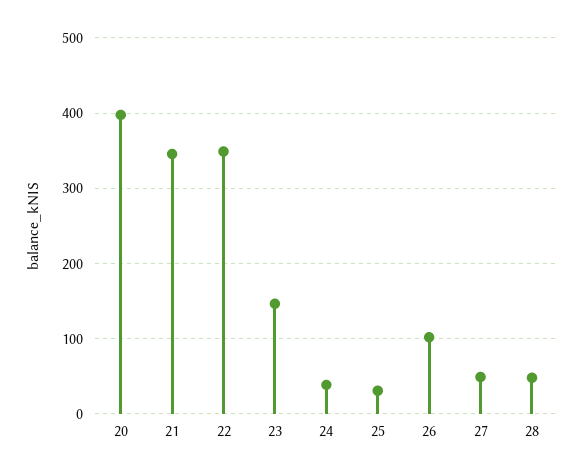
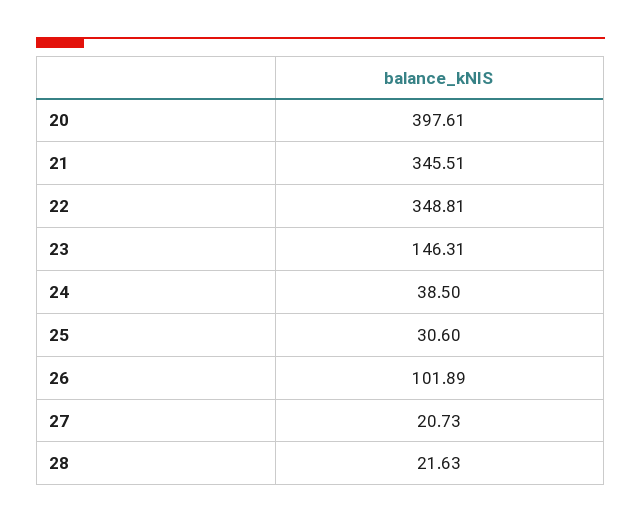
  {
    "20": 397.61,
    "21": 345.51,
    "22": 348.81,
    "23": 146.31,
    "24": 38.5,
    "25": 30.6,
    "26": 101.89,
-   "27": 50,
+   "27": 20.73,
-   "28": 50
+   "28": 21.63
  }

